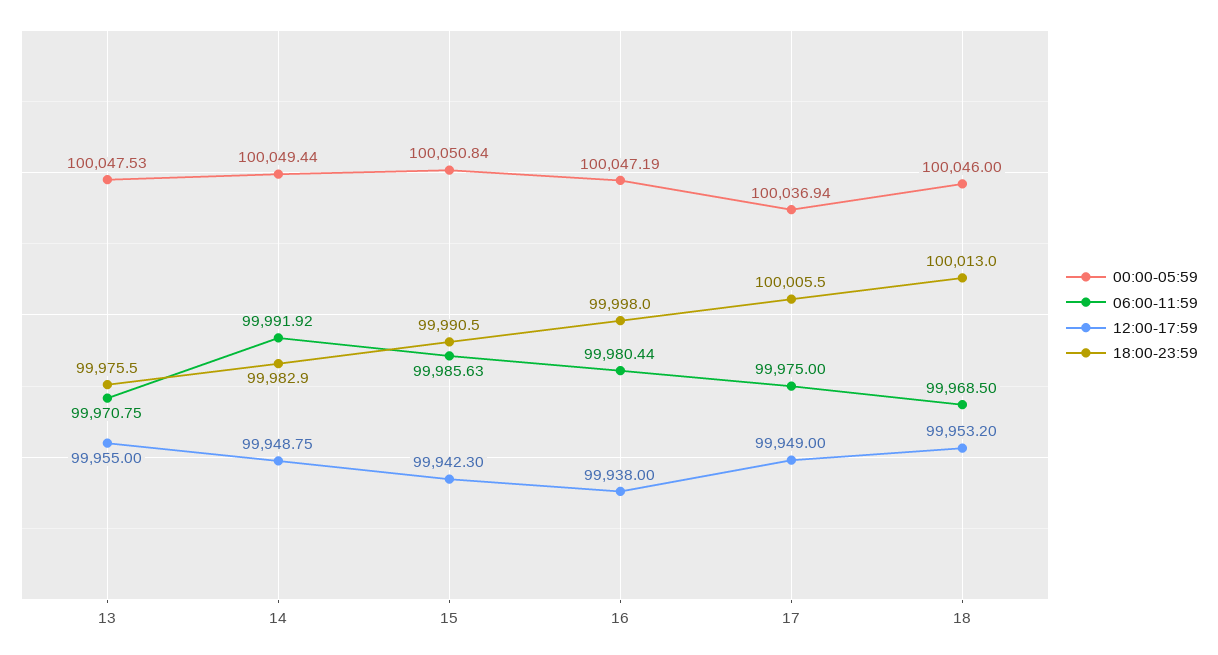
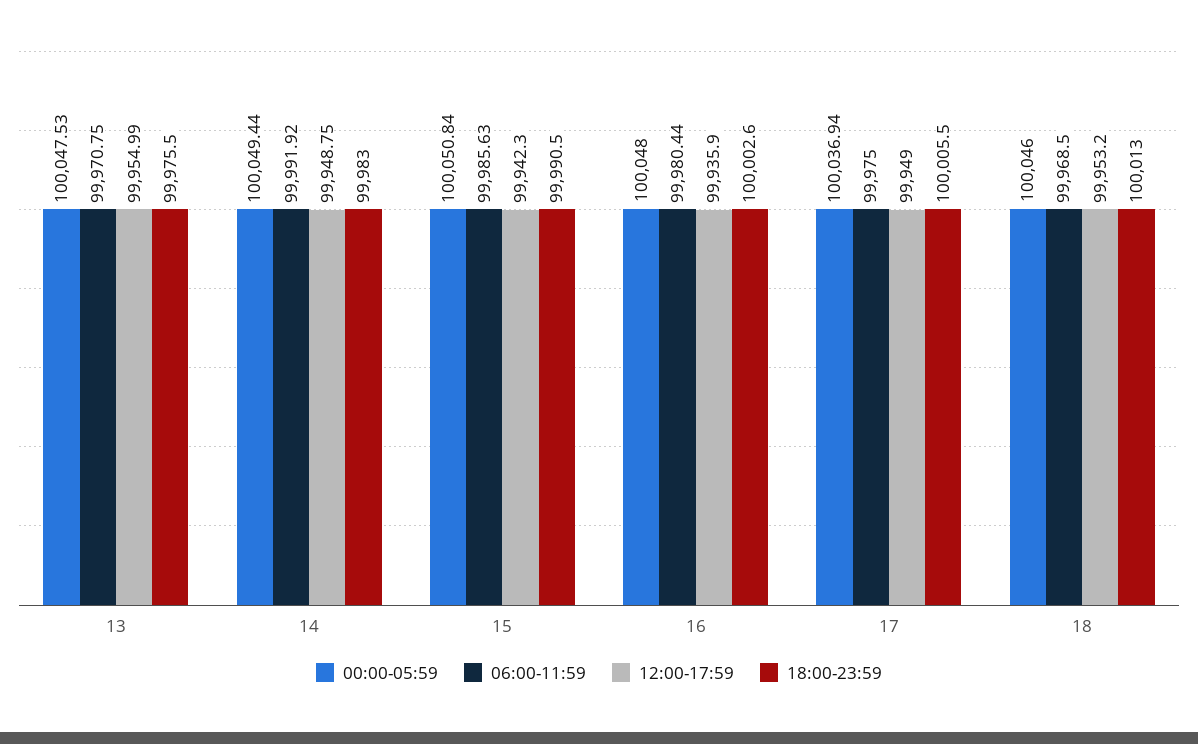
  {
    "00:00-05:59": {
      "13": 100047.53,
      "14": 100049.44,
      "15": 100050.84,
-     "16": 100047.19,
+     "16": 100048,
      "17": 100036.94,
      "18": 100046
    },
    "06:00-11:59": {
      "13": 99970.75,
      "14": 99991.92,
      "15": 99985.63,
      "16": 99980.44,
      "17": 99975,
      "18": 99968.5
    },
    "12:00-17:59": {
-     "13": 99955,
+     "13": 99954.99,
      "14": 99948.75,
      "15": 99942.3,
-     "16": 99938,
+     "16": 99935.9,
      "17": 99949,
      "18": 99953.2
    },
    "18:00-23:59": {
      "13": 99975.5,
-     "14": 99982.9,
+     "14": 99983,
      "15": 99990.5,
-     "16": 99998,
+     "16": 100002.6,
      "17": 100005.5,
      "18": 100013
    }
  }

